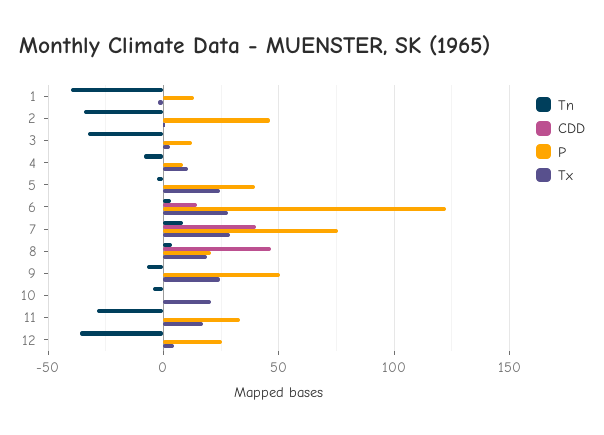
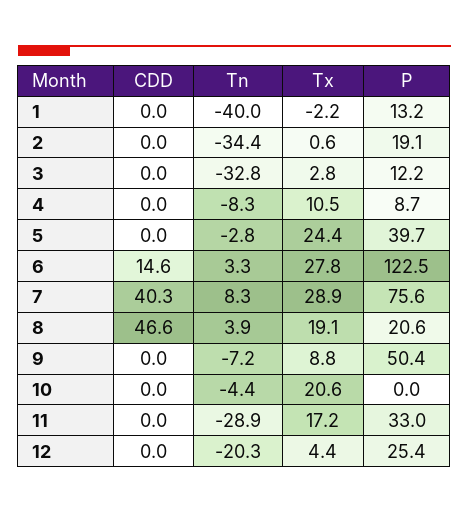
  {
    "Tn": {
      "1": -40,
      "2": -34.4,
      "3": -32.8,
      "4": -8.3,
      "5": -2.8,
      "6": 3.3,
      "7": 8.3,
      "8": 3.9,
      "9": -7.2,
      "10": -4.4,
      "11": -28.9,
-     "12": -35
+     "12": -20.3
    },
    "CDD": {
      "1": 0,
      "2": 0,
      "3": 0,
      "4": 0,
      "5": 0,
      "6": 14.6,
      "7": 40.3,
      "8": 46.6,
      "9": 0,
      "10": 0,
      "11": 0,
      "12": 0
    },
    "P": {
      "1": 13.2,
-     "2": 45,
+     "2": 19.1,
      "3": 12.2,
      "4": 8.7,
      "5": 39.7,
      "6": 122.5,
      "7": 75.6,
      "8": 20.6,
      "9": 50.4,
      "10": 0,
      "11": 33,
      "12": 25.4
    },
    "Tx": {
      "1": -2.2,
      "2": 0.6,
      "3": 2.8,
      "4": 10.5,
      "5": 24.4,
      "6": 27.8,
      "7": 28.9,
      "8": 19.1,
-     "9": 25,
+     "9": 8.8,
      "10": 20.6,
      "11": 17.2,
      "12": 4.4
    }
  }

